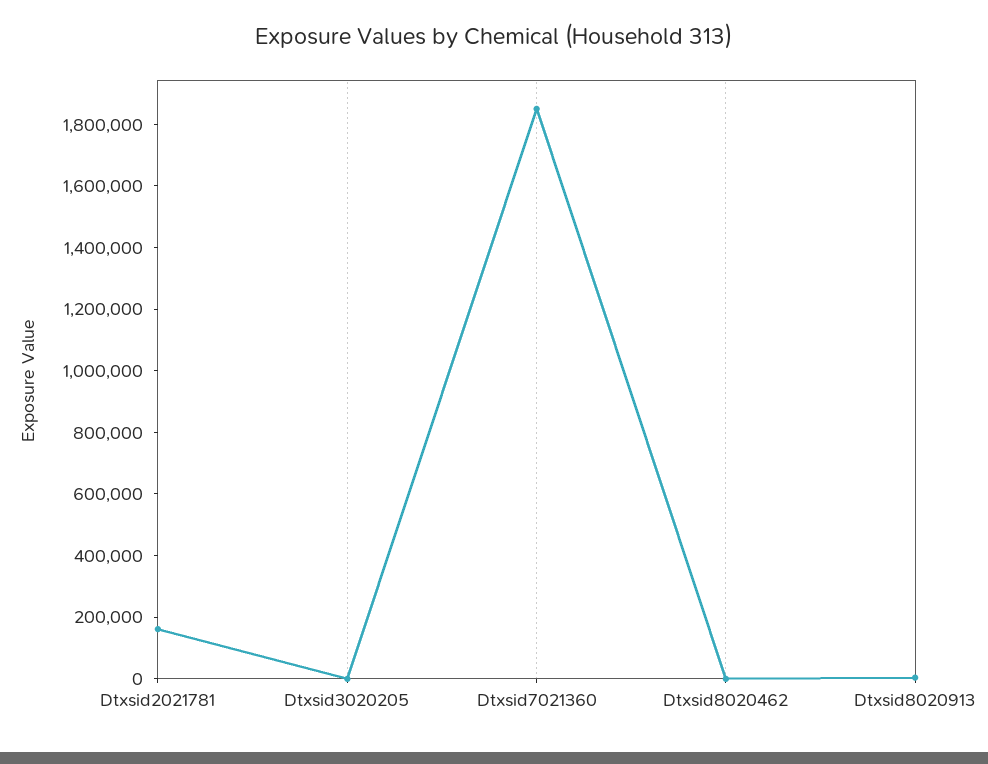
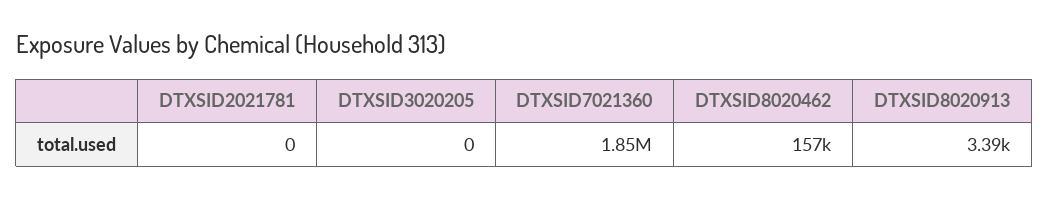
  {
-   "Dtxsid2021781": 150000,
+   "Dtxsid2021781": 0,
    "Dtxsid3020205": 0,
    "Dtxsid7021360": 1850000,
-   "Dtxsid8020462": 0,
+   "Dtxsid8020462": 157000,
    "Dtxsid8020913": 3390
  }

